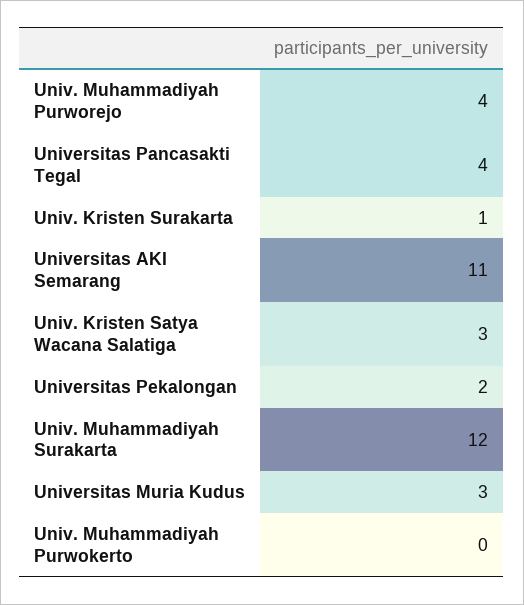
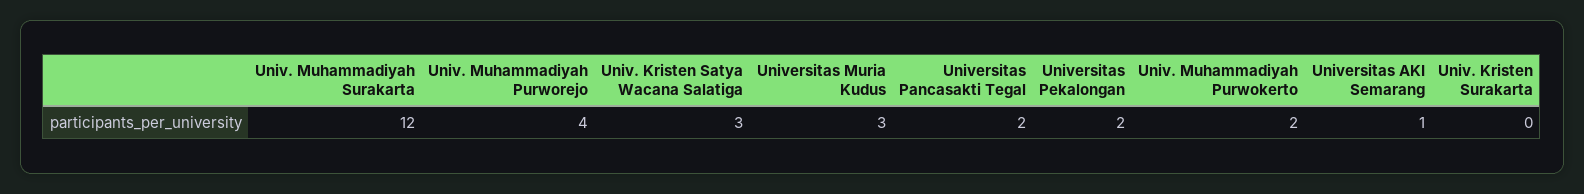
  {
    "Univ. Muhammadiyah Purworejo": 4,
-   "Universitas Pancasakti Tegal": 4,
+   "Universitas Pancasakti Tegal": 2,
-   "Univ. Kristen Surakarta": 1,
+   "Univ. Kristen Surakarta": 0,
-   "Universitas AKI Semarang": 11,
+   "Universitas AKI Semarang": 1,
    "Univ. Kristen Satya Wacana Salatiga": 3,
    "Universitas Pekalongan": 2,
    "Univ. Muhammadiyah Surakarta": 12,
    "Universitas Muria Kudus": 3,
-   "Univ. Muhammadiyah Purwokerto": 0
+   "Univ. Muhammadiyah Purwokerto": 2
  }

